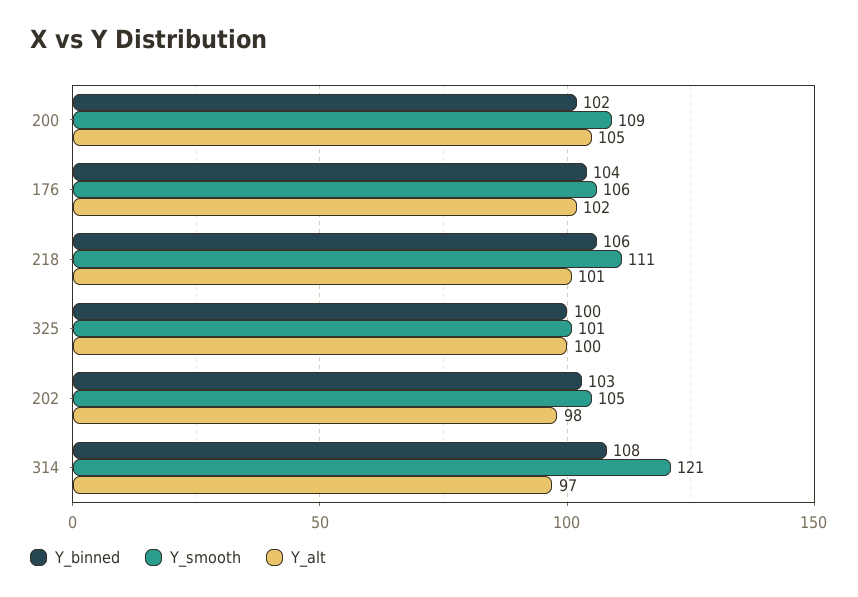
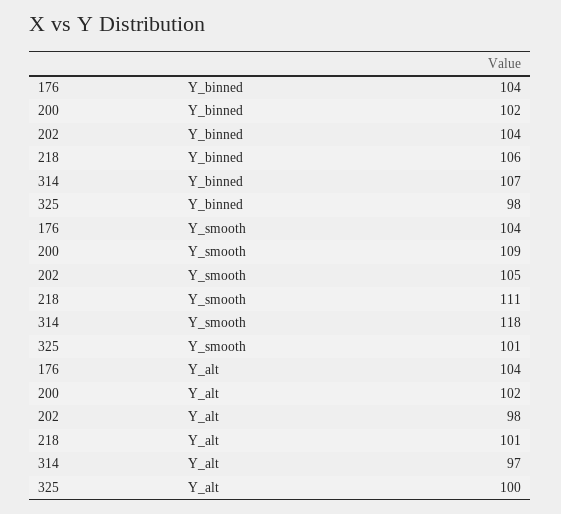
  {
    "Y_binned": {
      "200": 102,
      "176": 104,
      "218": 106,
-     "325": 100,
+     "325": 98,
-     "202": 103,
+     "202": 104,
-     "314": 108
+     "314": 107
    },
    "Y_smooth": {
      "200": 109,
-     "176": 106,
+     "176": 104,
      "218": 111,
      "325": 101,
      "202": 105,
-     "314": 121
+     "314": 118
    },
    "Y_alt": {
-     "200": 105,
+     "200": 102,
-     "176": 102,
+     "176": 104,
      "218": 101,
      "325": 100,
      "202": 98,
      "314": 97
    }
  }

